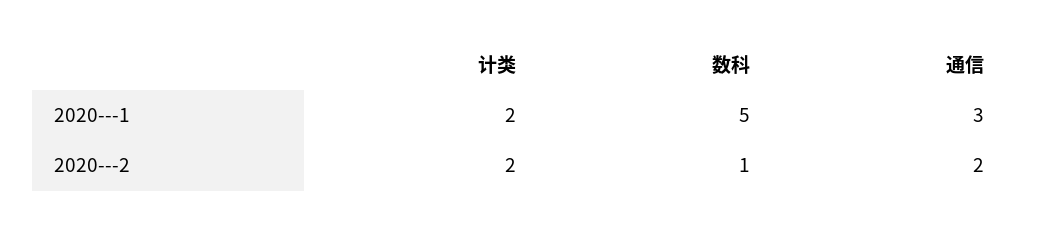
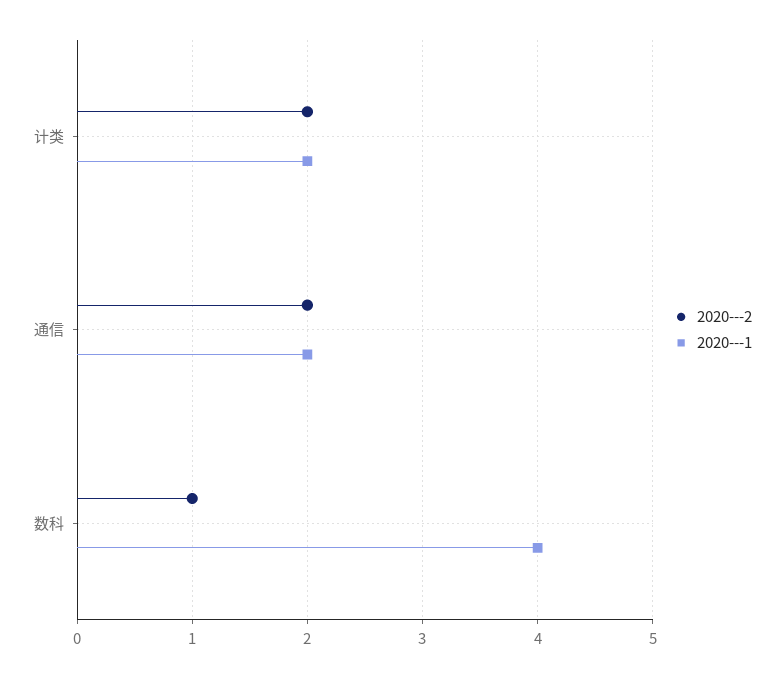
  {
    "2020---1": {
      "计类": 2,
-     "数科": 5,
+     "数科": 4,
-     "通信": 3
+     "通信": 2
    },
    "2020---2": {
      "计类": 2,
      "数科": 1,
      "通信": 2
    }
  }

